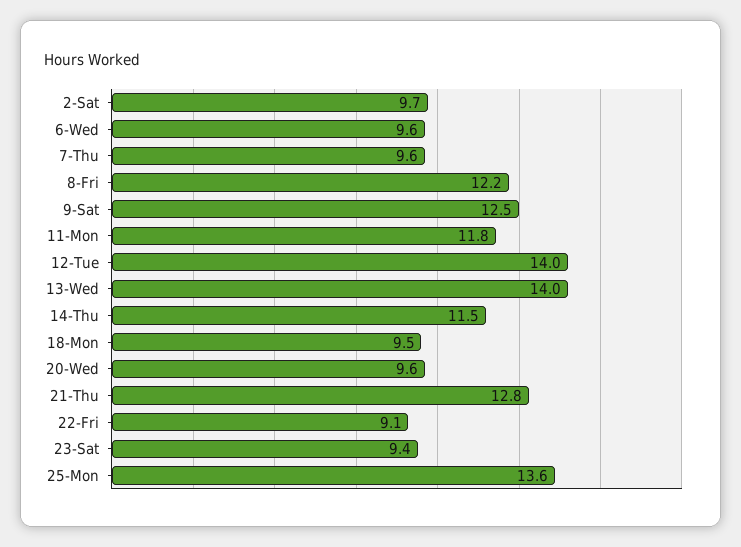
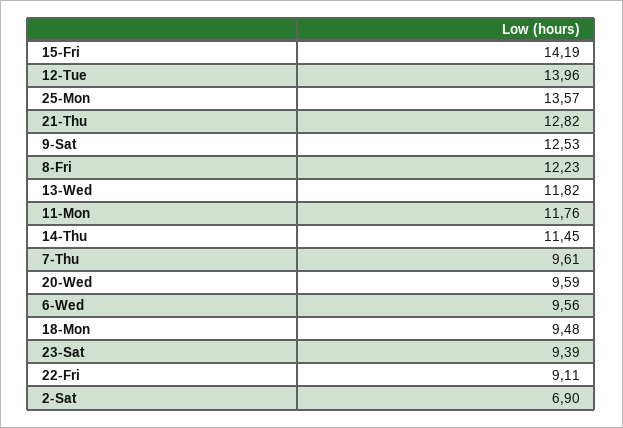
  {
-   "2-Sat": 9.7,
+   "2-Sat": 6.9,
    "6-Wed": 9.56,
    "7-Thu": 9.61,
    "8-Fri": 12.23,
    "9-Sat": 12.53,
    "11-Mon": 11.76,
    "12-Tue": 13.96,
-   "13-Wed": 14,
+   "13-Wed": 11.82,
    "14-Thu": 11.45,
    "18-Mon": 9.48,
    "20-Wed": 9.59,
    "21-Thu": 12.82,
    "22-Fri": 9.11,
    "23-Sat": 9.39,
-   "25-Mon": 13.57
+   "25-Mon": 13.57,
+   "15-Fri": 14.19
  }

